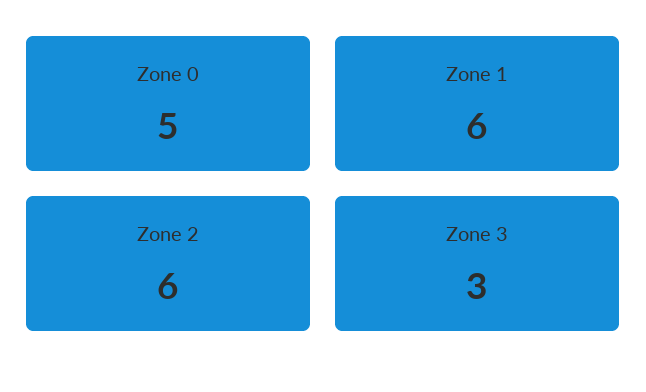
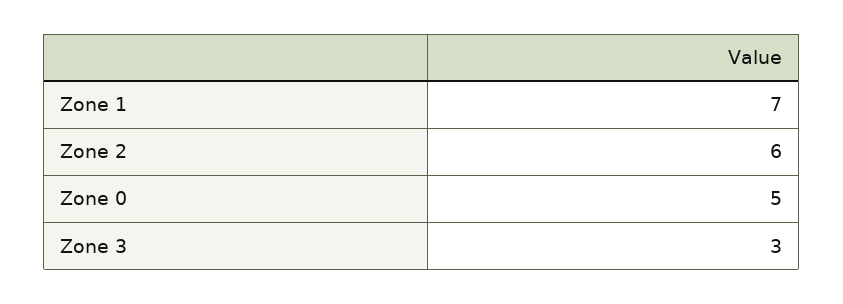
  {
    "Zone 0": 5,
-   "Zone 1": 6,
+   "Zone 1": 7,
    "Zone 2": 6,
    "Zone 3": 3
  }

